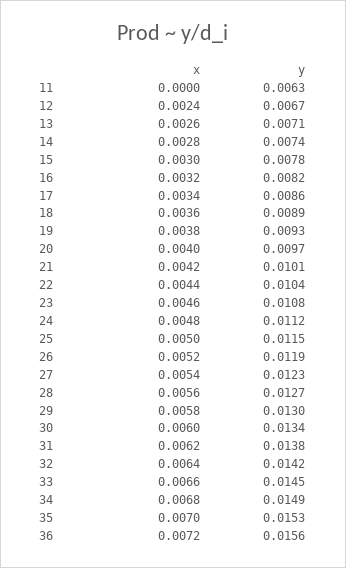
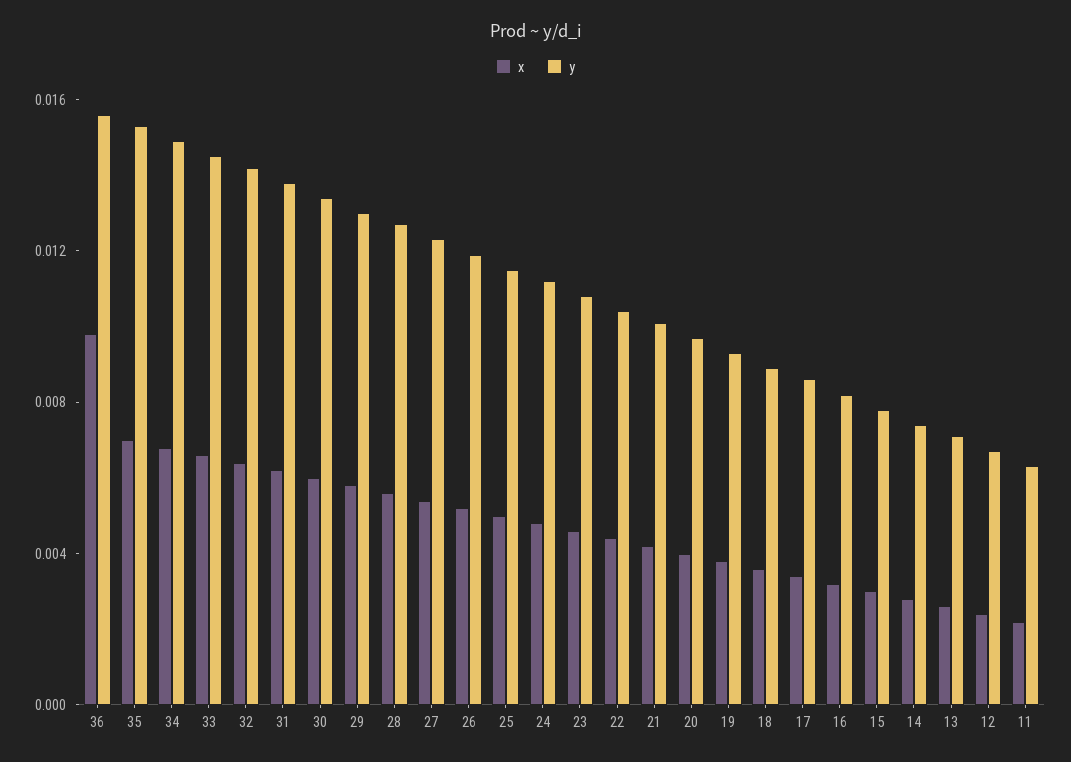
  {
    "x": {
-     "11": 0,
+     "11": 0.002,
      "12": 0.0024,
      "13": 0.0026,
      "14": 0.0028,
      "15": 0.003,
      "16": 0.0032,
      "17": 0.0034,
      "18": 0.0036,
      "19": 0.0038,
      "20": 0.004,
      "21": 0.0042,
      "22": 0.0044,
      "23": 0.0046,
      "24": 0.0048,
      "25": 0.005,
      "26": 0.0052,
      "27": 0.0054,
      "28": 0.0056,
      "29": 0.0058,
      "30": 0.006,
      "31": 0.0062,
      "32": 0.0064,
      "33": 0.0066,
      "34": 0.0068,
      "35": 0.007,
-     "36": 0.0072
+     "36": 0.01
    },
    "y": {
      "11": 0.0063,
      "12": 0.0067,
      "13": 0.0071,
      "14": 0.0074,
      "15": 0.0078,
      "16": 0.0082,
      "17": 0.0086,
      "18": 0.0089,
      "19": 0.0093,
      "20": 0.0097,
      "21": 0.0101,
      "22": 0.0104,
      "23": 0.0108,
      "24": 0.0112,
      "25": 0.0115,
      "26": 0.0119,
      "27": 0.0123,
      "28": 0.0127,
      "29": 0.013,
      "30": 0.0134,
      "31": 0.0138,
      "32": 0.0142,
      "33": 0.0145,
      "34": 0.0149,
      "35": 0.0153,
      "36": 0.0156
    }
  }

